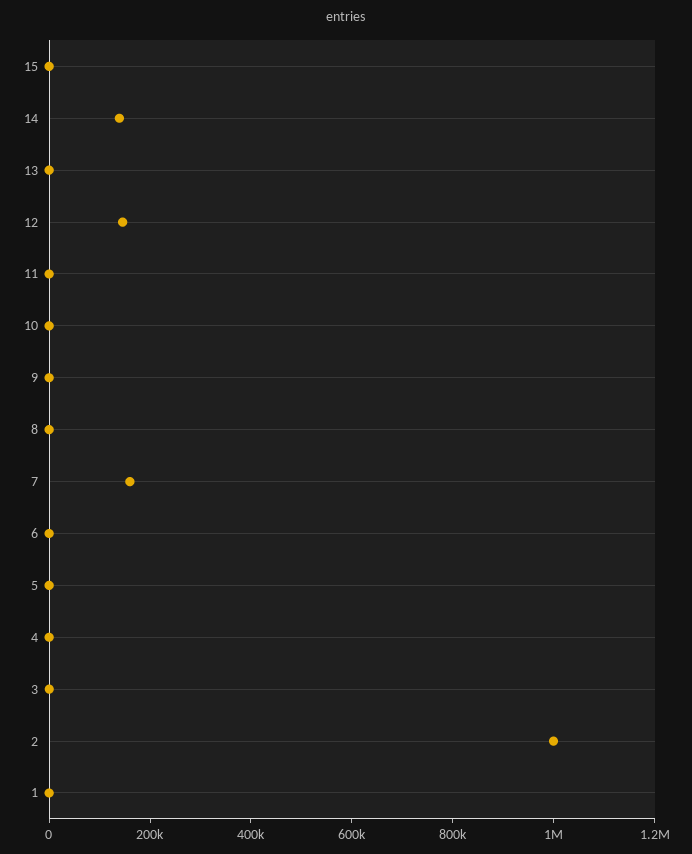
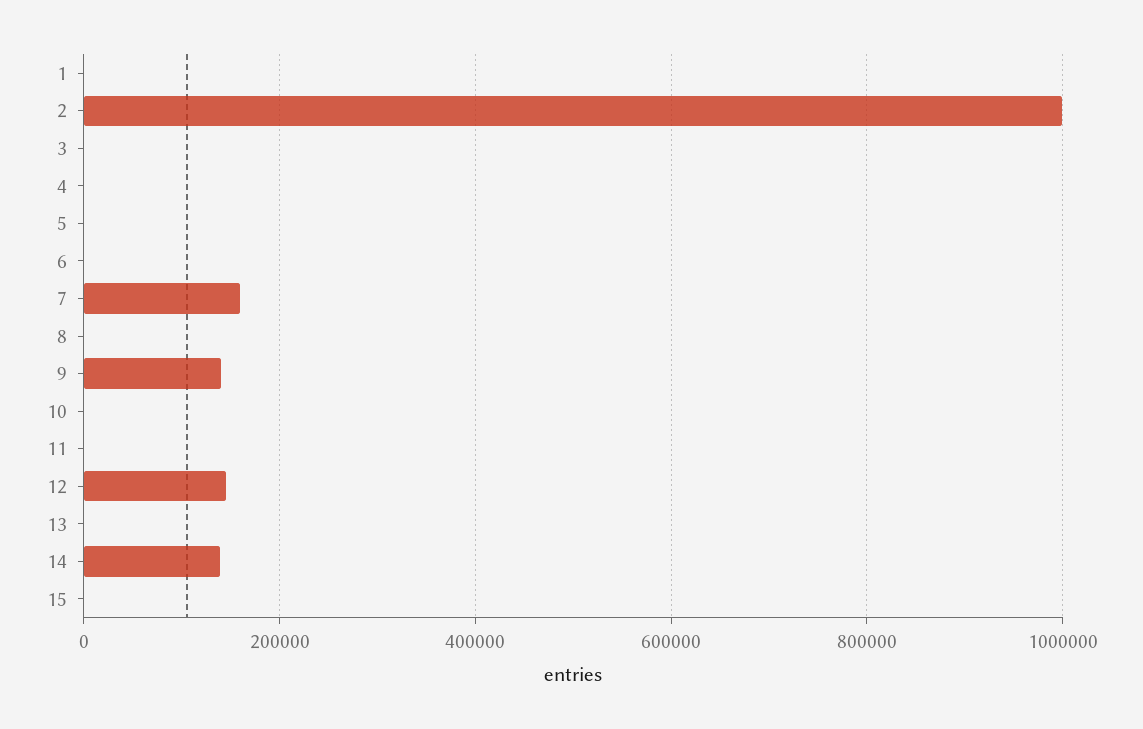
  {
    "15": 0,
    "14": 140000,
    "13": 0,
    "12": 140000,
    "11": 0,
    "10": 0,
-   "9": 0,
+   "9": 140000,
    "8": 0,
    "7": 160000,
    "6": 0,
    "5": 0,
    "4": 0,
    "3": 0,
    "2": 1000000,
    "1": 0
  }

